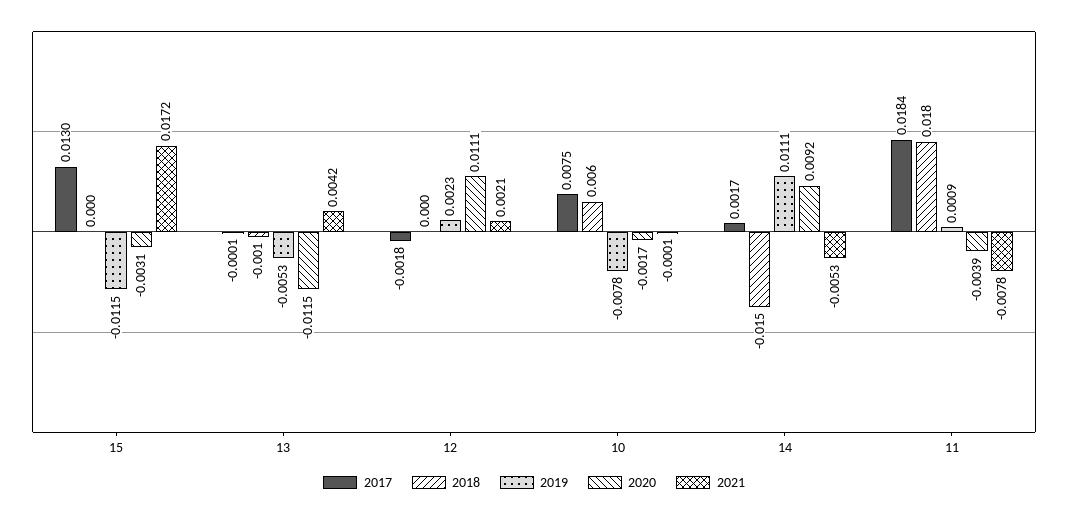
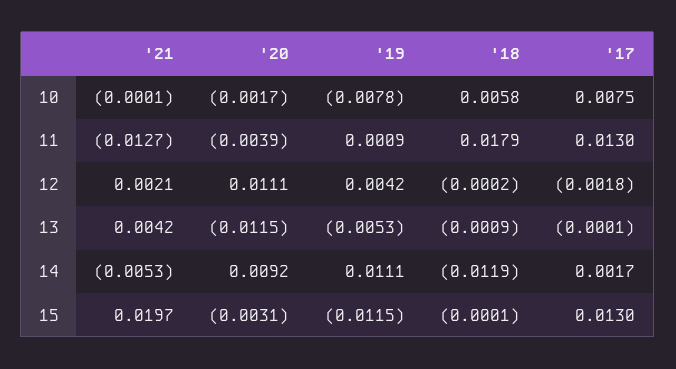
  {
    "2017": {
      "15": 0.013,
      "13": -0.0001,
      "12": -0.0018,
      "10": 0.0075,
      "14": 0.0017,
-     "11": 0.0184
+     "11": 0.013
    },
    "2018": {
      "15": -0.0001,
      "13": -0.0009,
      "12": -0.0002,
      "10": 0.0058,
-     "14": -0.015,
+     "14": -0.0119,
      "11": 0.0179
    },
    "2019": {
      "15": -0.0115,
      "13": -0.0053,
-     "12": 0.0023,
+     "12": 0.0042,
      "10": -0.0078,
      "14": 0.0111,
      "11": 0.0009
    },
    "2020": {
      "15": -0.0031,
      "13": -0.0115,
      "12": 0.0111,
      "10": -0.0017,
      "14": 0.0092,
      "11": -0.0039
    },
    "2021": {
-     "15": 0.0172,
+     "15": 0.0197,
      "13": 0.0042,
      "12": 0.0021,
      "10": -0.0001,
      "14": -0.0053,
-     "11": -0.0078
+     "11": -0.0127
    }
  }

